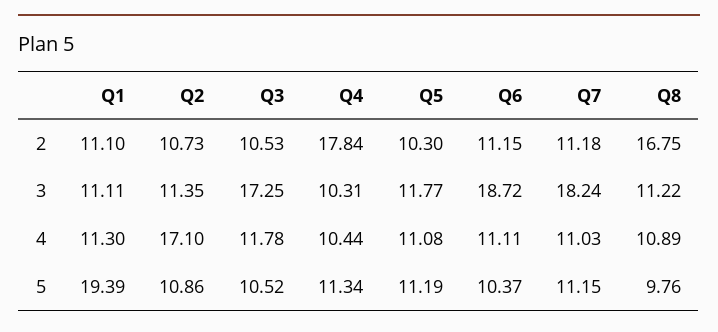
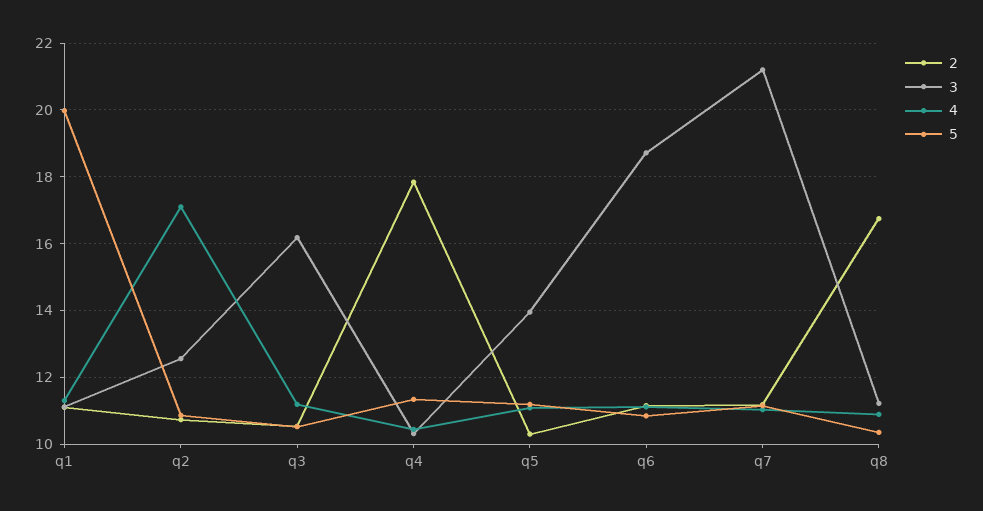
  {
    "2": {
      "Q1": 11.1,
      "Q2": 10.73,
      "Q3": 10.53,
      "Q4": 17.84,
      "Q5": 10.3,
      "Q6": 11.15,
      "Q7": 11.18,
      "Q8": 16.75
    },
    "3": {
      "Q1": 11.11,
-     "Q2": 11.35,
+     "Q2": 12.6,
-     "Q3": 17.25,
+     "Q3": 16.2,
      "Q4": 10.31,
-     "Q5": 11.77,
+     "Q5": 14,
      "Q6": 18.72,
-     "Q7": 18.24,
+     "Q7": 21.2,
      "Q8": 11.22
    },
    "4": {
      "Q1": 11.3,
      "Q2": 17.1,
-     "Q3": 11.78,
+     "Q3": 11.2,
      "Q4": 10.44,
      "Q5": 11.08,
      "Q6": 11.11,
      "Q7": 11.03,
      "Q8": 10.89
    },
    "5": {
-     "Q1": 19.39,
+     "Q1": 20,
      "Q2": 10.86,
      "Q3": 10.52,
      "Q4": 11.34,
      "Q5": 11.19,
-     "Q6": 10.37,
+     "Q6": 10.8,
      "Q7": 11.15,
-     "Q8": 9.76
+     "Q8": 10.4
    }
  }

